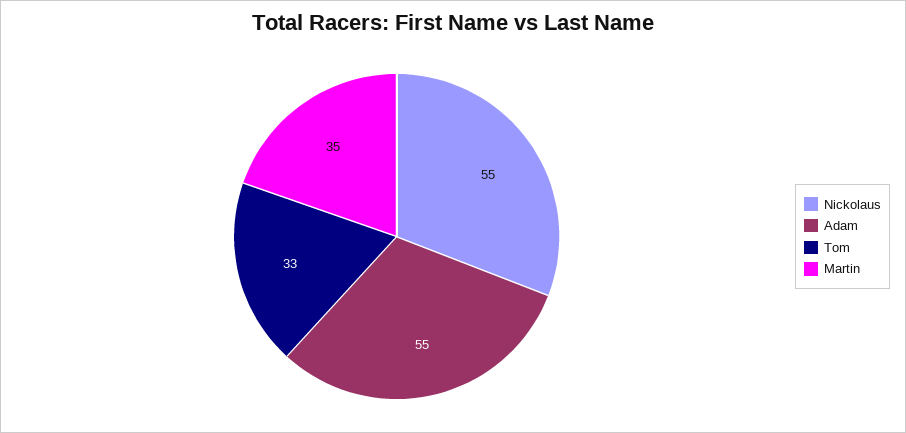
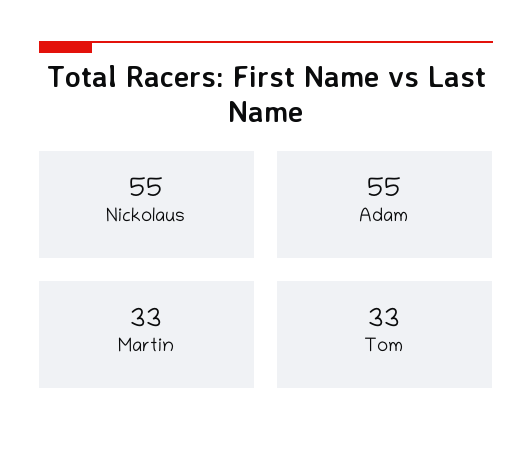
  {
    "Nickolaus": 55,
    "Adam": 55,
    "Tom": 33,
-   "Martin": 35
+   "Martin": 33
  }

